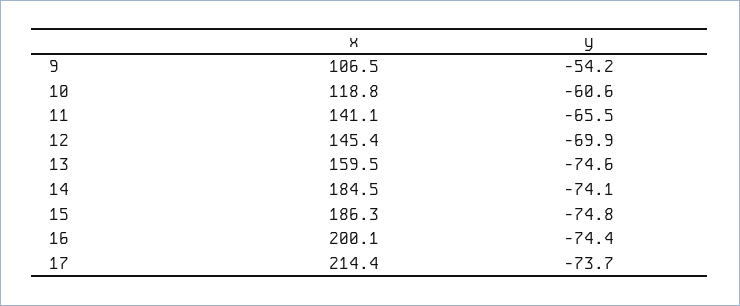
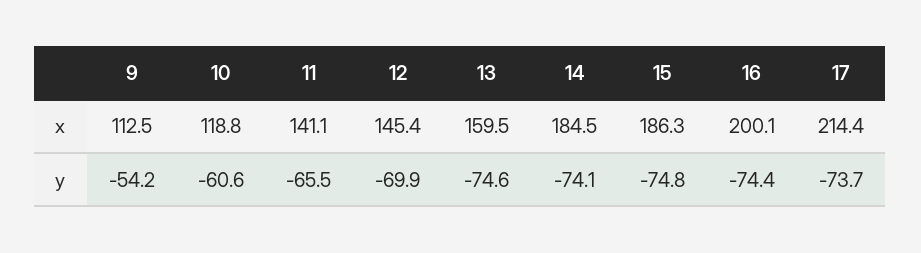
  {
    "x": {
-     "9": 106.5,
+     "9": 112.5,
      "10": 118.8,
      "11": 141.1,
      "12": 145.4,
      "13": 159.5,
      "14": 184.5,
      "15": 186.3,
      "16": 200.1,
      "17": 214.4
    },
    "y": {
      "9": -54.2,
      "10": -60.6,
      "11": -65.5,
      "12": -69.9,
      "13": -74.6,
      "14": -74.1,
      "15": -74.8,
      "16": -74.4,
      "17": -73.7
    }
  }

